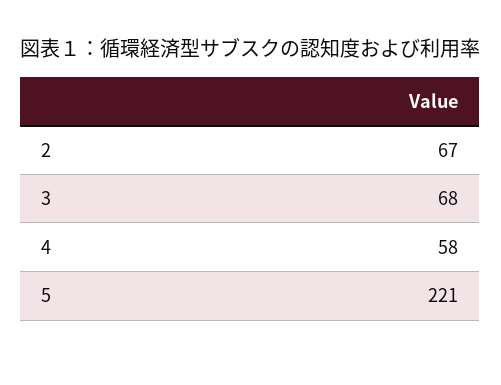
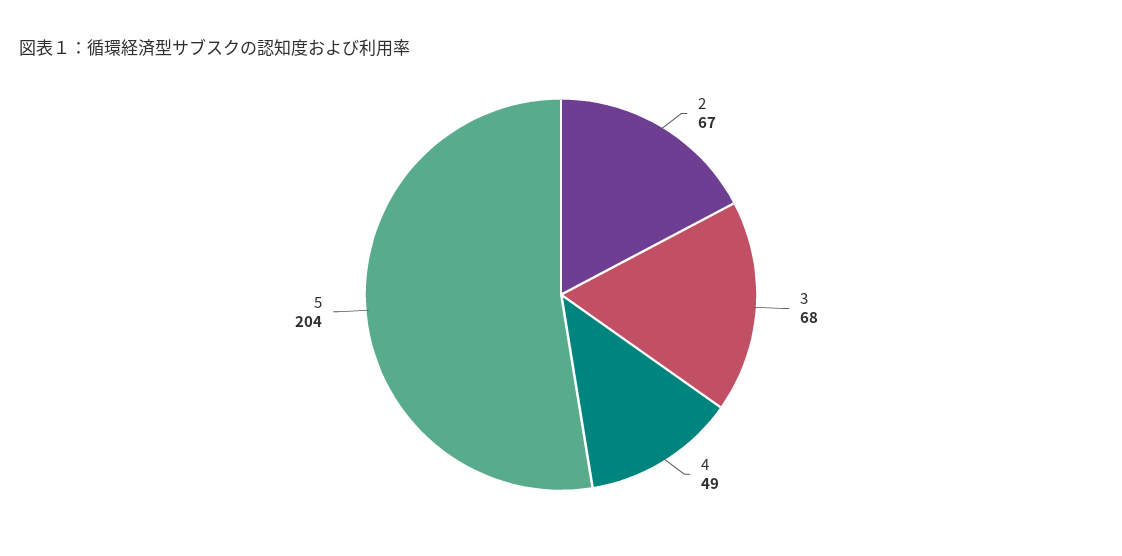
  {
    "2": 67,
    "3": 68,
-   "4": 58,
+   "4": 49,
-   "5": 221
+   "5": 204
  }

